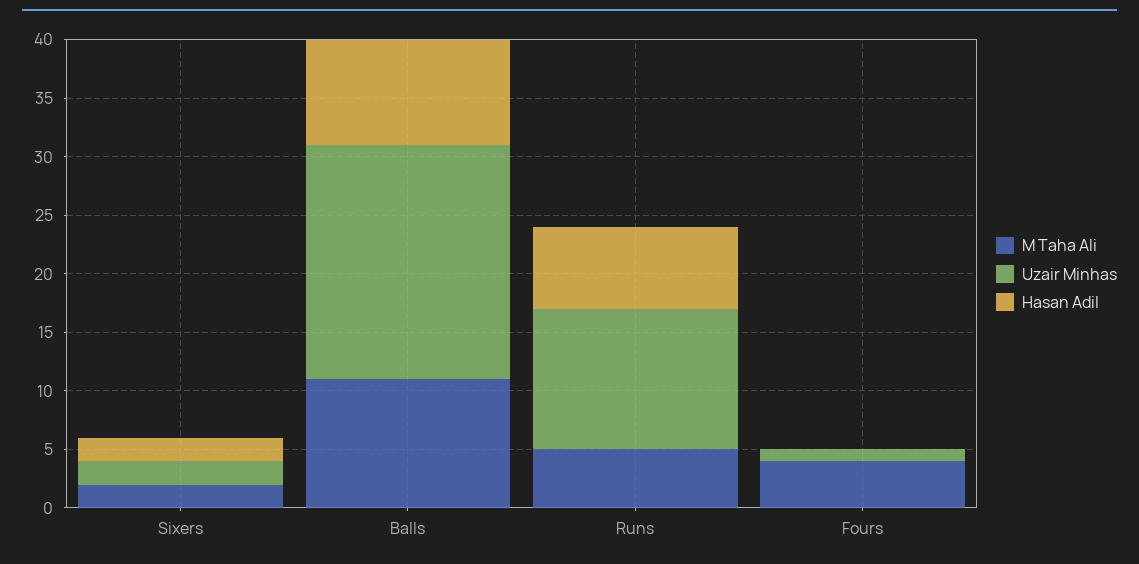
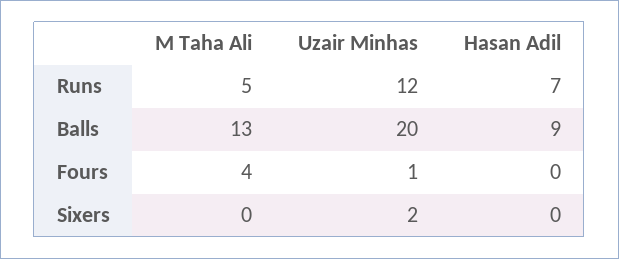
  {
    "M Taha Ali": {
-     "Sixers": 2,
+     "Sixers": 0,
-     "Balls": 11,
+     "Balls": 13,
      "Runs": 5,
      "Fours": 4
    },
    "Uzair Minhas": {
      "Sixers": 2,
      "Balls": 20,
      "Runs": 12,
      "Fours": 1
    },
    "Hasan Adil": {
-     "Sixers": 2,
+     "Sixers": 0,
      "Balls": 9,
      "Runs": 7,
      "Fours": 0
    }
  }

